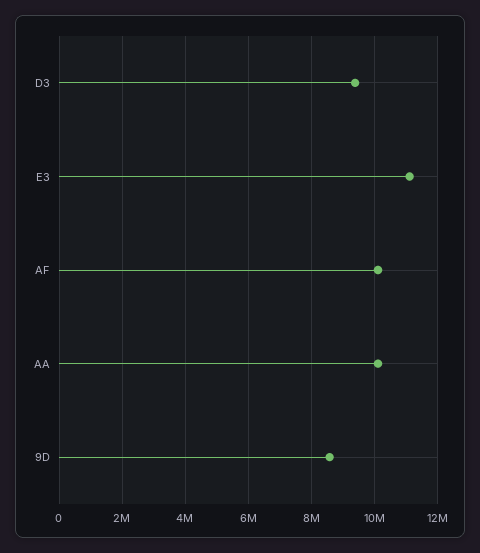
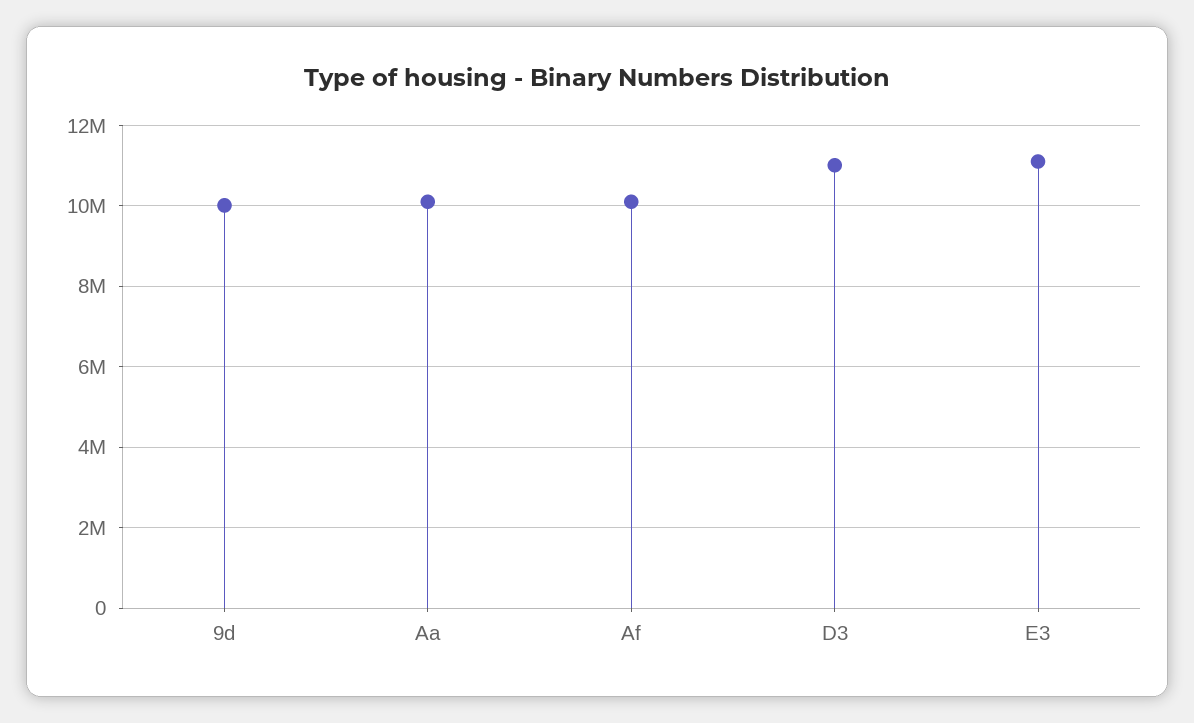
  {
-   "D3": 9400000,
+   "D3": 11000000,
    "E3": 11200000,
    "AF": 10200000,
    "AA": 10200000,
-   "9D": 8600000
+   "9D": 10000000
  }

